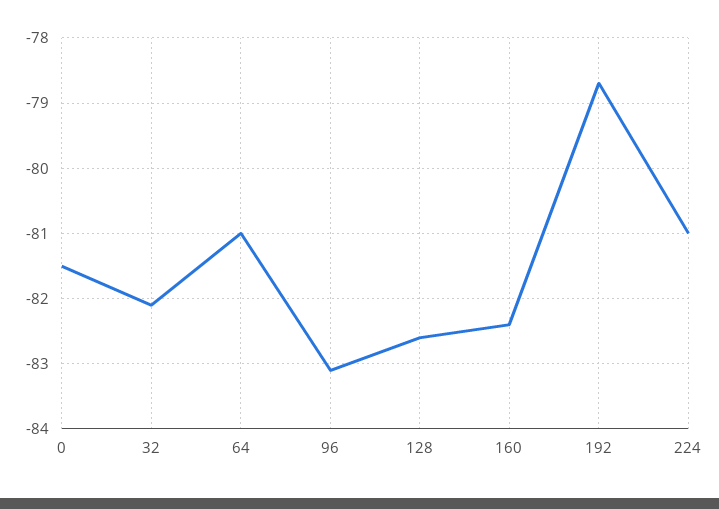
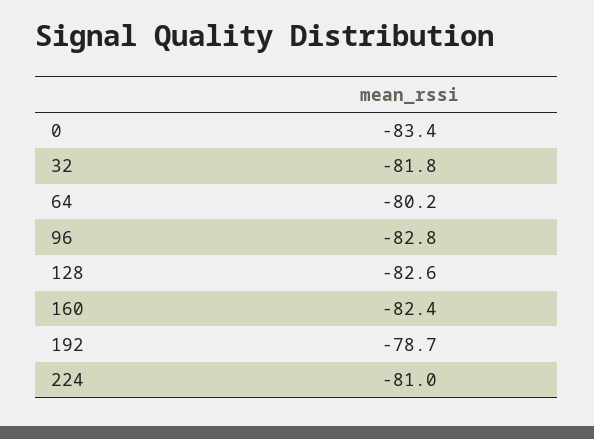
  {
-   "0": -81.5,
+   "0": -83.4,
-   "32": -82.1,
+   "32": -81.8,
-   "64": -81,
+   "64": -80.2,
-   "96": -83.1,
+   "96": -82.8,
    "128": -82.6,
    "160": -82.4,
    "192": -78.7,
    "224": -81
  }

